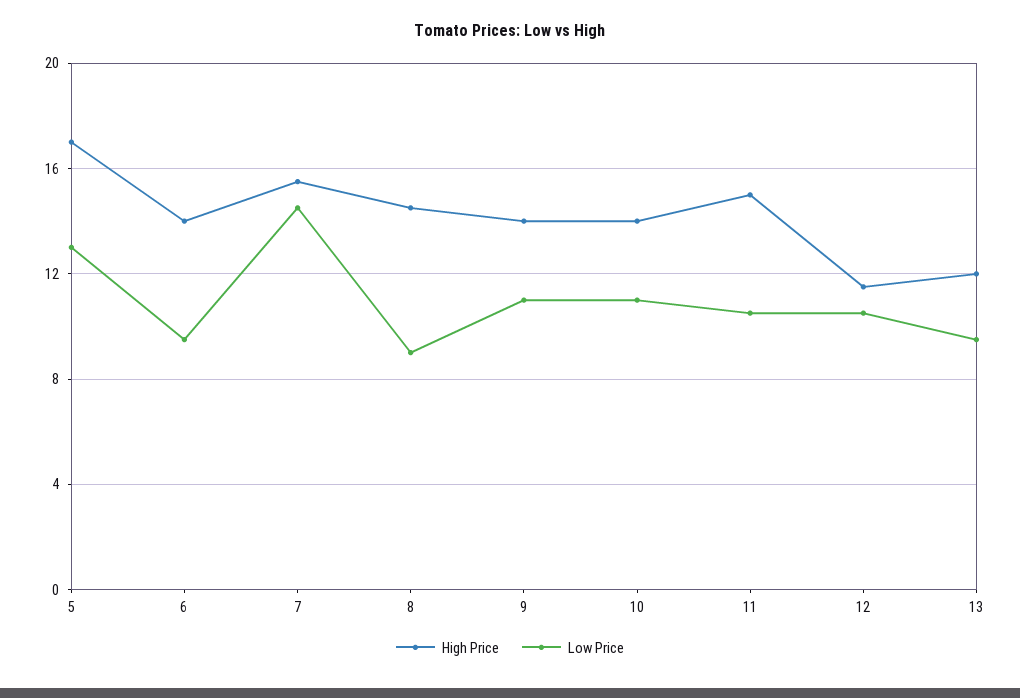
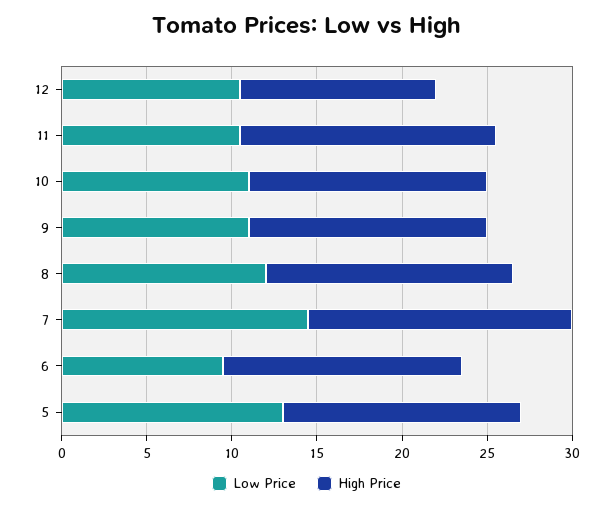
  {
    "High Price": {
-     "5": 17,
+     "5": 14,
      "6": 14,
      "7": 15.5,
      "8": 14.5,
      "9": 14,
      "10": 14,
      "11": 15,
-     "12": 11.5,
+     "12": 11.5
-     "13": 12
    },
    "Low Price": {
      "5": 13,
      "6": 9.5,
      "7": 14.5,
-     "8": 9,
+     "8": 12,
      "9": 11,
      "10": 11,
      "11": 10.5,
-     "12": 10.5,
+     "12": 10.5
-     "13": 9.5
    }
  }

